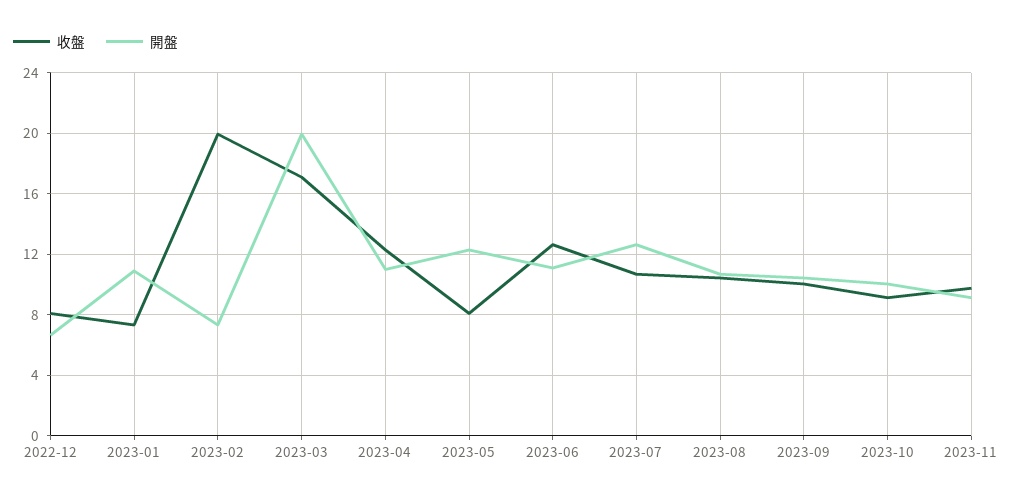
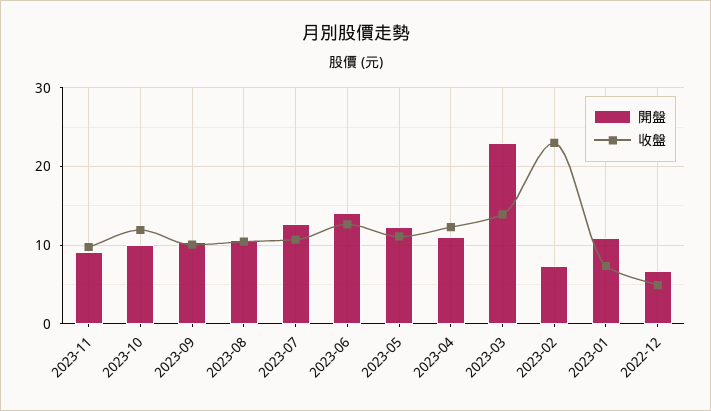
  {
    "收盤": {
-     "2022-12": 8,
+     "2022-12": 5,
      "2023-01": 7.5,
-     "2023-02": 20,
+     "2023-02": 23,
-     "2023-03": 17,
+     "2023-03": 14,
      "2023-04": 12.5,
-     "2023-05": 8,
+     "2023-05": 11,
      "2023-06": 12.5,
      "2023-07": 10.5,
      "2023-08": 10.5,
      "2023-09": 10,
-     "2023-10": 9,
+     "2023-10": 12,
      "2023-11": 10
    },
    "開盤": {
      "2022-12": 6.5,
      "2023-01": 11,
      "2023-02": 7.5,
-     "2023-03": 20,
+     "2023-03": 23,
      "2023-04": 11,
      "2023-05": 12.5,
-     "2023-06": 11,
+     "2023-06": 14,
      "2023-07": 12.5,
      "2023-08": 10.5,
      "2023-09": 10.5,
      "2023-10": 10,
      "2023-11": 9
    }
  }

